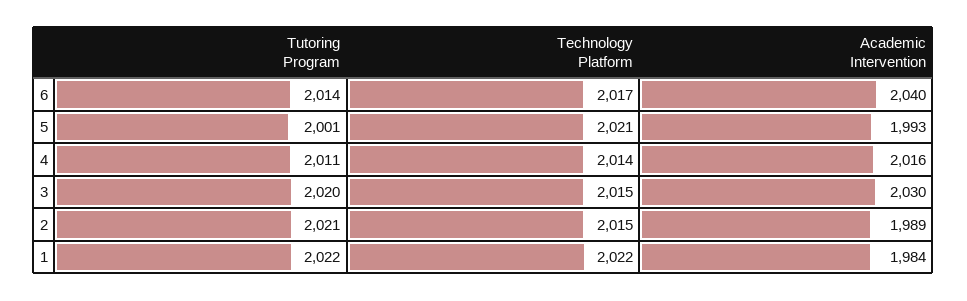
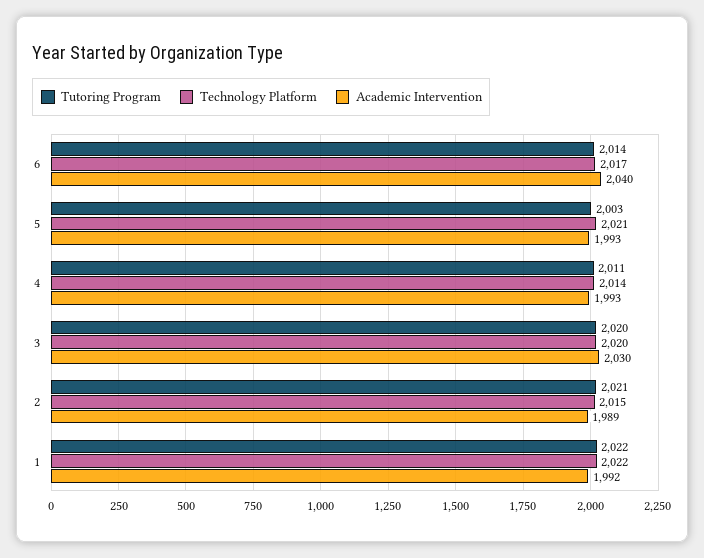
  {
    "Tutoring Program": {
      "6": 2014,
-     "5": 2001,
+     "5": 2003,
      "4": 2011,
      "3": 2020,
      "2": 2021,
      "1": 2022
    },
    "Technology Platform": {
      "6": 2017,
      "5": 2021,
      "4": 2014,
-     "3": 2015,
+     "3": 2020,
      "2": 2015,
      "1": 2022
    },
    "Academic Intervention": {
      "6": 2040,
      "5": 1993,
-     "4": 2016,
+     "4": 1993,
      "3": 2030,
      "2": 1989,
-     "1": 1984
+     "1": 1992
    }
  }

